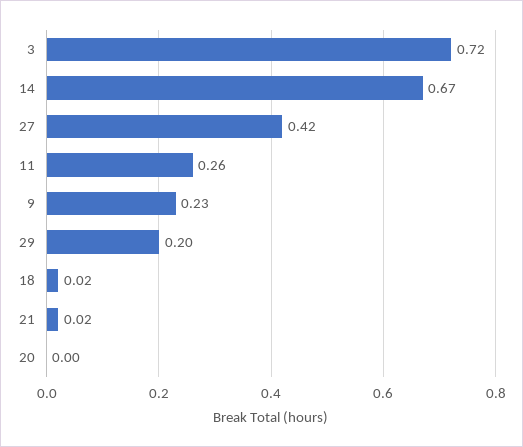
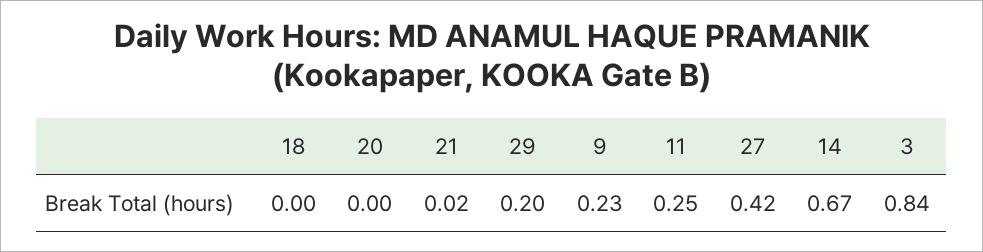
  {
-   "3": 0.72,
+   "3": 0.84,
    "14": 0.67,
    "27": 0.42,
-   "11": 0.26,
+   "11": 0.25,
    "9": 0.23,
    "29": 0.2,
-   "18": 0.02,
+   "18": 0,
    "21": 0.02,
    "20": 0
  }

